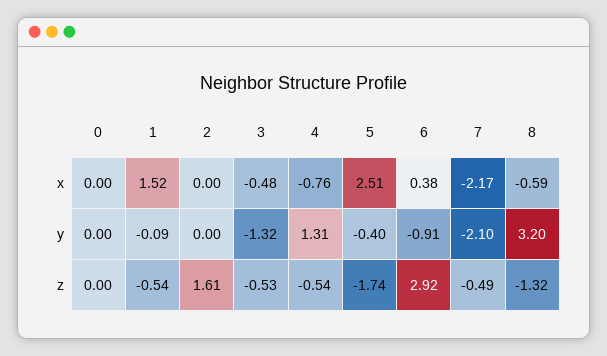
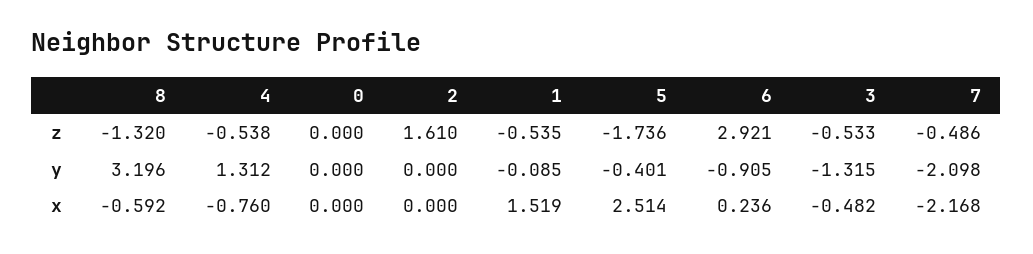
  {
    "0": {
      "x": 0,
      "y": 0,
      "z": 0
    },
    "1": {
      "x": 1.519,
      "y": -0.085,
      "z": -0.535
    },
    "2": {
      "x": 0,
      "y": 0,
      "z": 1.61
    },
    "3": {
      "x": -0.482,
      "y": -1.315,
      "z": -0.533
    },
    "4": {
      "x": -0.76,
      "y": 1.312,
      "z": -0.538
    },
    "5": {
      "x": 2.514,
      "y": -0.401,
      "z": -1.736
    },
    "6": {
-     "x": 0.38,
+     "x": 0.236,
      "y": -0.905,
      "z": 2.921
    },
    "7": {
      "x": -2.168,
      "y": -2.098,
      "z": -0.486
    },
    "8": {
      "x": -0.592,
      "y": 3.196,
      "z": -1.32
    }
  }

